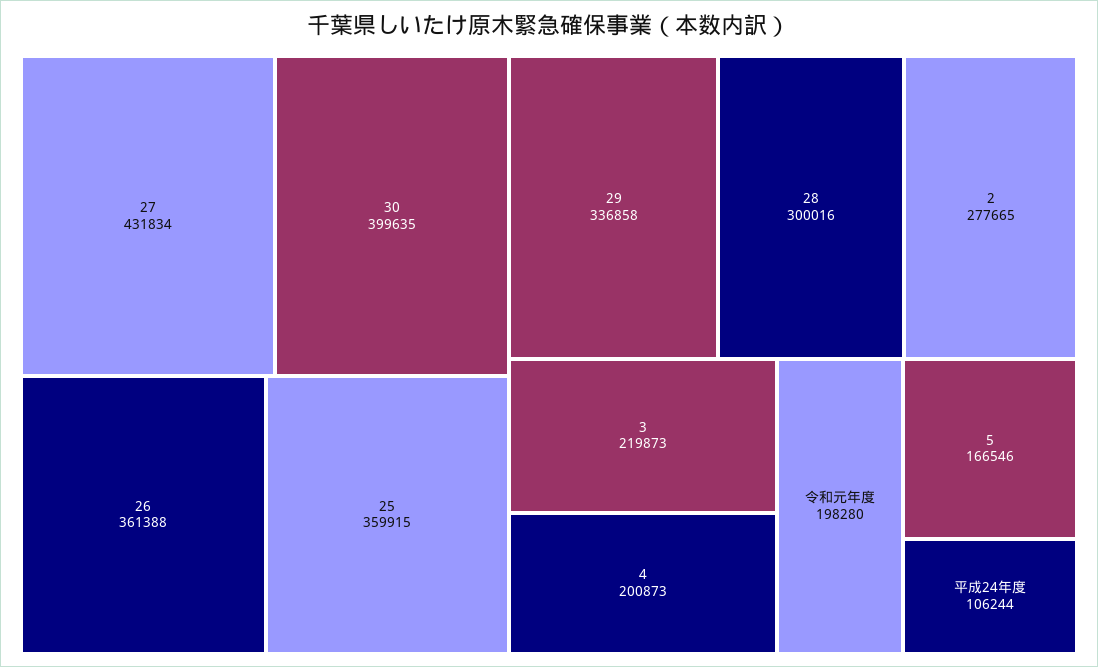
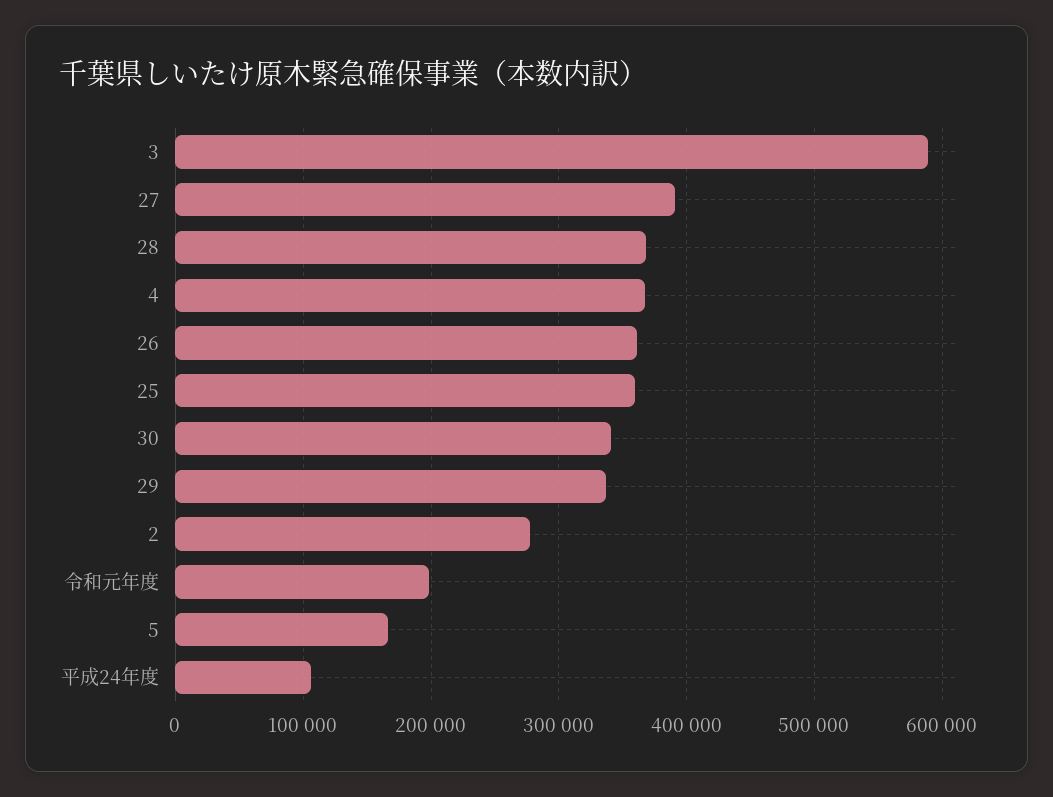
  {
-   "27": 431834,
+   "27": 390000,
-   "30": 399635,
+   "30": 340000,
    "26": 361388,
    "25": 359915,
    "29": 336858,
-   "28": 300016,
+   "28": 370000,
    "2": 277665,
-   "3": 219873,
+   "3": 590000,
-   "4": 200873,
+   "4": 370000,
    "令和元年度": 198280,
    "5": 166546,
    "平成24年度": 106244
  }

